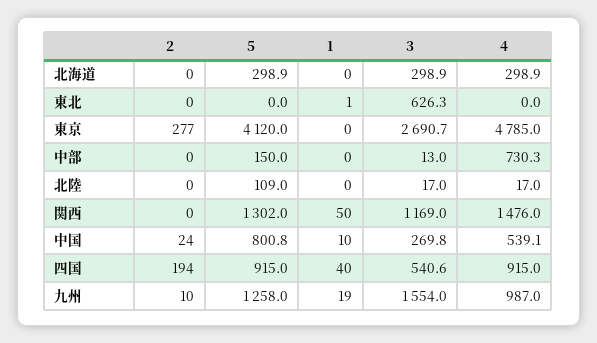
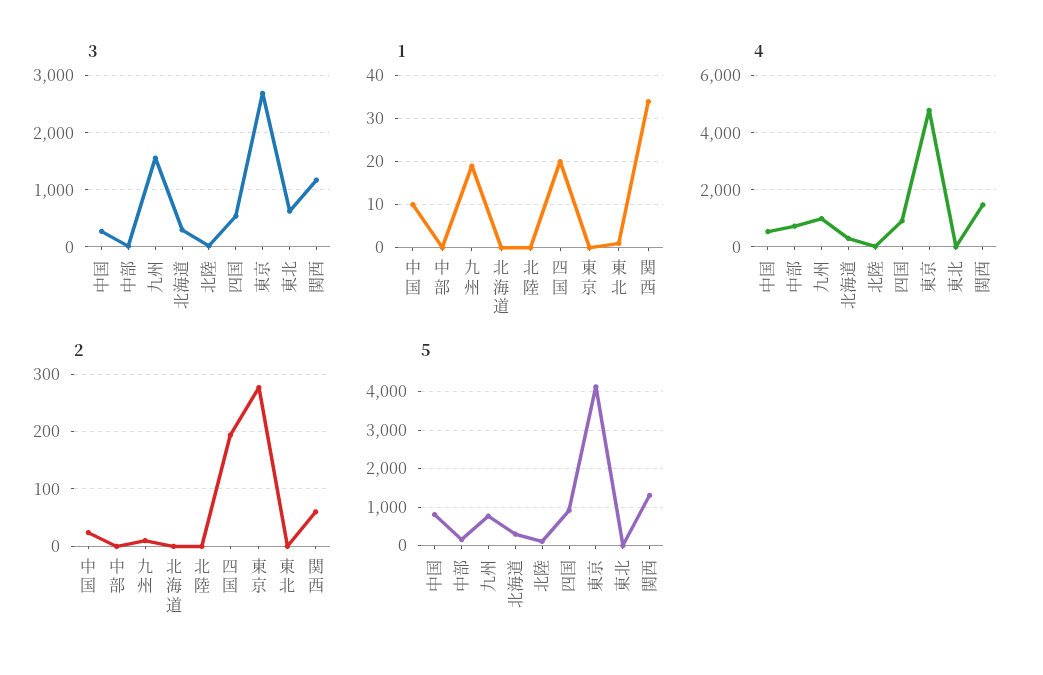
  {
    "2": {
      "北海道": 0,
      "東北": 0,
      "東京": 277,
      "中部": 0,
      "北陸": 0,
-     "関西": 0,
+     "関西": 60,
      "中国": 24,
      "四国": 194,
      "九州": 10
    },
    "5": {
      "北海道": 298.9,
      "東北": 0,
      "東京": 4120,
      "中部": 150,
      "北陸": 109,
      "関西": 1302,
      "中国": 800.8,
      "四国": 915,
-     "九州": 1258
+     "九州": 800
    },
    "1": {
      "北海道": 0,
      "東北": 1,
      "東京": 0,
      "中部": 0,
      "北陸": 0,
-     "関西": 50,
+     "関西": 35,
      "中国": 10,
-     "四国": 40,
+     "四国": 20,
      "九州": 19
    },
    "3": {
      "北海道": 298.9,
      "東北": 626.3,
      "東京": 2690.7,
      "中部": 13,
      "北陸": 17,
      "関西": 1169,
      "中国": 269.8,
      "四国": 540.6,
      "九州": 1554
    },
    "4": {
      "北海道": 298.9,
      "東北": 0,
      "東京": 4785,
      "中部": 730.3,
      "北陸": 17,
      "関西": 1476,
      "中国": 539.1,
      "四国": 915,
      "九州": 987
    }
  }

